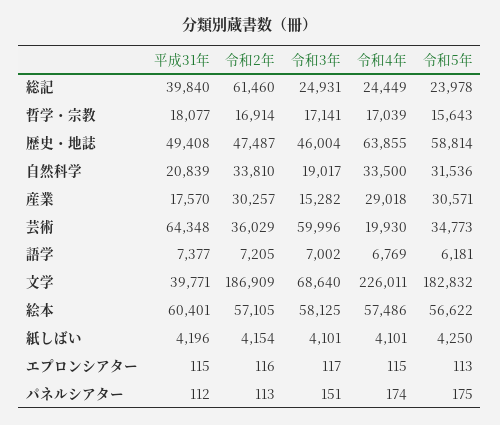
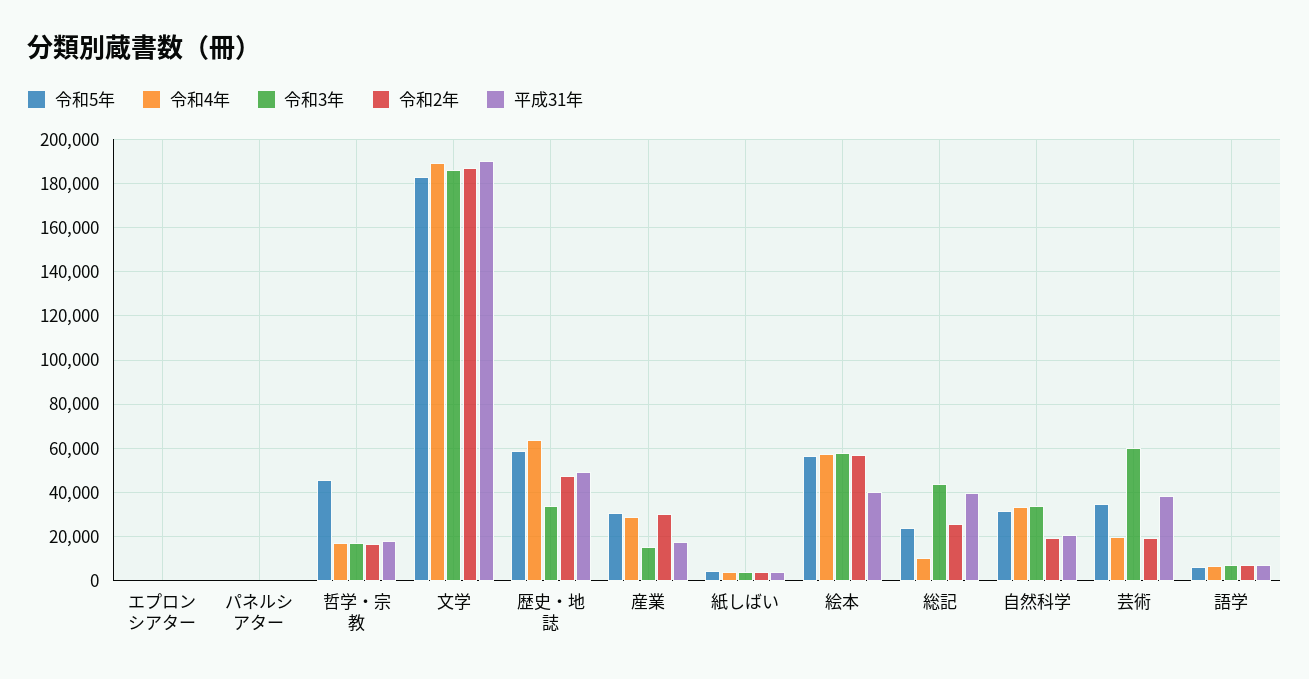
  {
    "平成31年": {
      "総記": 39840,
      "哲学・宗教": 18077,
      "歴史・地誌": 49408,
      "自然科学": 20839,
      "産業": 17570,
-     "芸術": 64348,
+     "芸術": 40000,
      "語学": 7377,
-     "文学": 39771,
+     "文学": 190000,
-     "絵本": 60401,
+     "絵本": 40000,
      "紙しばい": 4196,
      "エプロンシアター": 115,
      "パネルシアター": 112
    },
    "令和2年": {
-     "総記": 61460,
+     "総記": 25000,
      "哲学・宗教": 16914,
      "歴史・地誌": 47487,
-     "自然科学": 33810,
+     "自然科学": 20000,
      "産業": 30257,
-     "芸術": 36029,
+     "芸術": 20000,
      "語学": 7205,
      "文学": 186909,
      "絵本": 57105,
      "紙しばい": 4154,
      "エプロンシアター": 116,
      "パネルシアター": 113
    },
    "令和3年": {
-     "総記": 24931,
+     "総記": 45000,
      "哲学・宗教": 17141,
-     "歴史・地誌": 46004,
+     "歴史・地誌": 35000,
-     "自然科学": 19017,
+     "自然科学": 35000,
      "産業": 15282,
      "芸術": 59996,
      "語学": 7002,
-     "文学": 68640,
+     "文学": 185000,
      "絵本": 58125,
      "紙しばい": 4101,
      "エプロンシアター": 117,
      "パネルシアター": 151
    },
    "令和4年": {
-     "総記": 24449,
+     "総記": 10000,
      "哲学・宗教": 17039,
      "歴史・地誌": 63855,
      "自然科学": 33500,
      "産業": 29018,
      "芸術": 19930,
      "語学": 6769,
-     "文学": 226011,
+     "文学": 190000,
      "絵本": 57486,
      "紙しばい": 4101,
      "エプロンシアター": 115,
      "パネルシアター": 174
    },
    "令和5年": {
      "総記": 23978,
-     "哲学・宗教": 15643,
+     "哲学・宗教": 45000,
      "歴史・地誌": 58814,
      "自然科学": 31536,
      "産業": 30571,
      "芸術": 34773,
      "語学": 6181,
      "文学": 182832,
      "絵本": 56622,
      "紙しばい": 4250,
      "エプロンシアター": 113,
      "パネルシアター": 175
    }
  }

